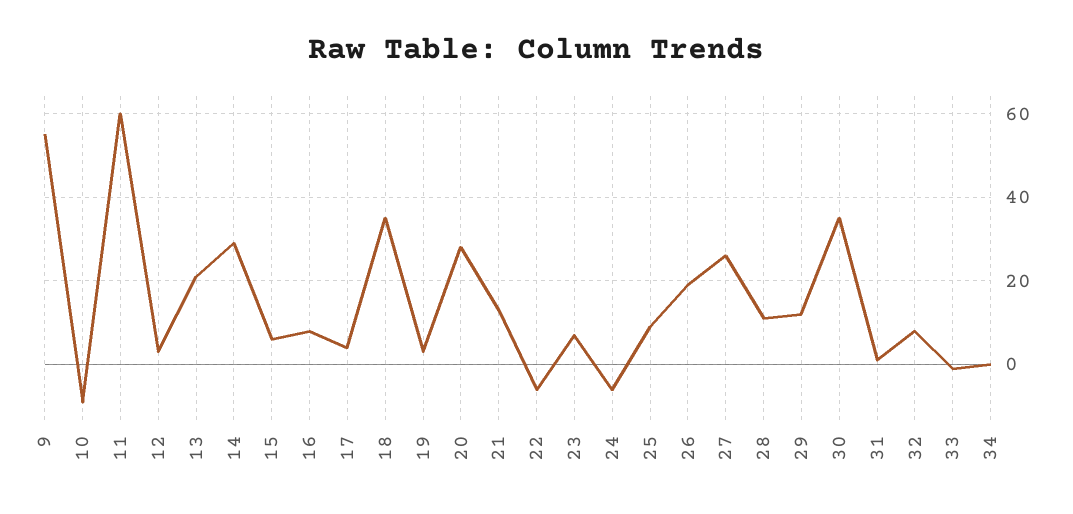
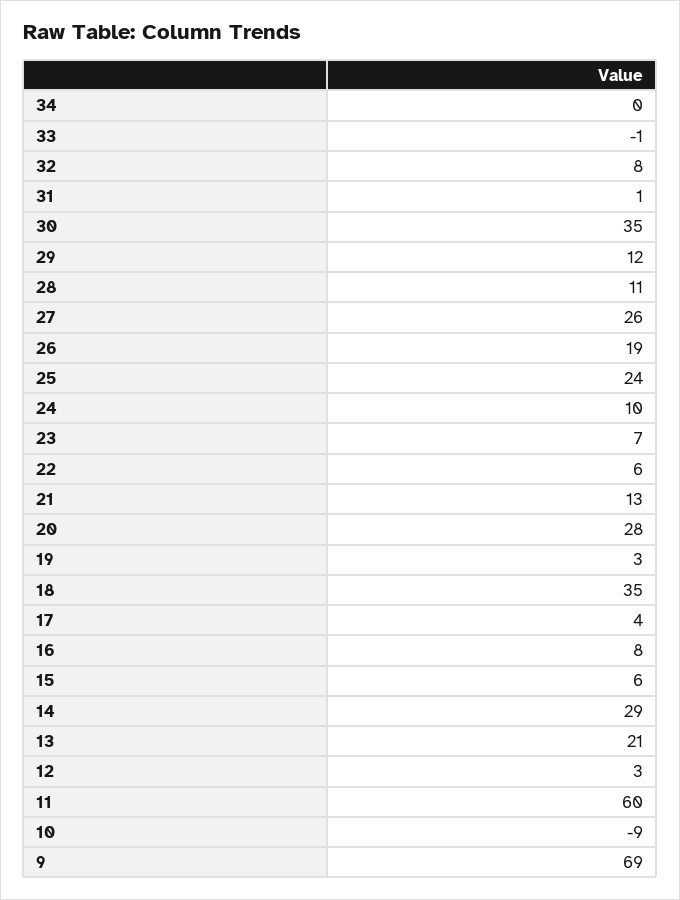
  {
-   "9": 55,
+   "9": 69,
    "10": -9,
    "11": 60,
    "12": 3,
    "13": 21,
    "14": 29,
    "15": 6,
    "16": 8,
    "17": 4,
    "18": 35,
    "19": 3,
    "20": 28,
    "21": 13,
-   "22": -5,
+   "22": 6,
    "23": 7,
-   "24": -5,
+   "24": 10,
-   "25": 10,
+   "25": 24,
    "26": 19,
    "27": 26,
    "28": 11,
    "29": 12,
    "30": 35,
    "31": 1,
    "32": 8,
    "33": -1,
    "34": 0
  }

